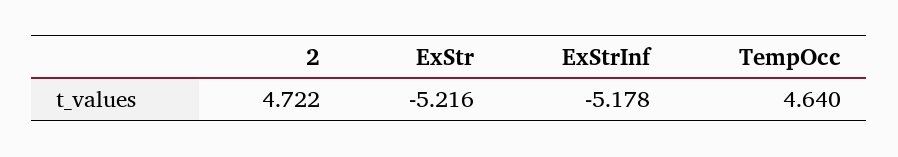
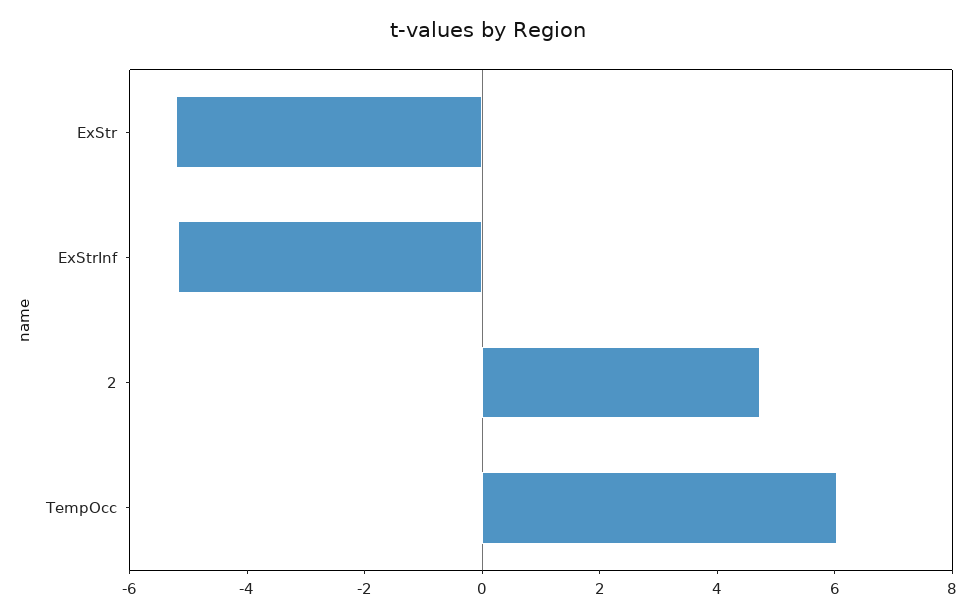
  {
    "2": 4.722,
    "ExStr": -5.216,
    "ExStrInf": -5.178,
-   "TempOcc": 4.64
+   "TempOcc": 6
  }

